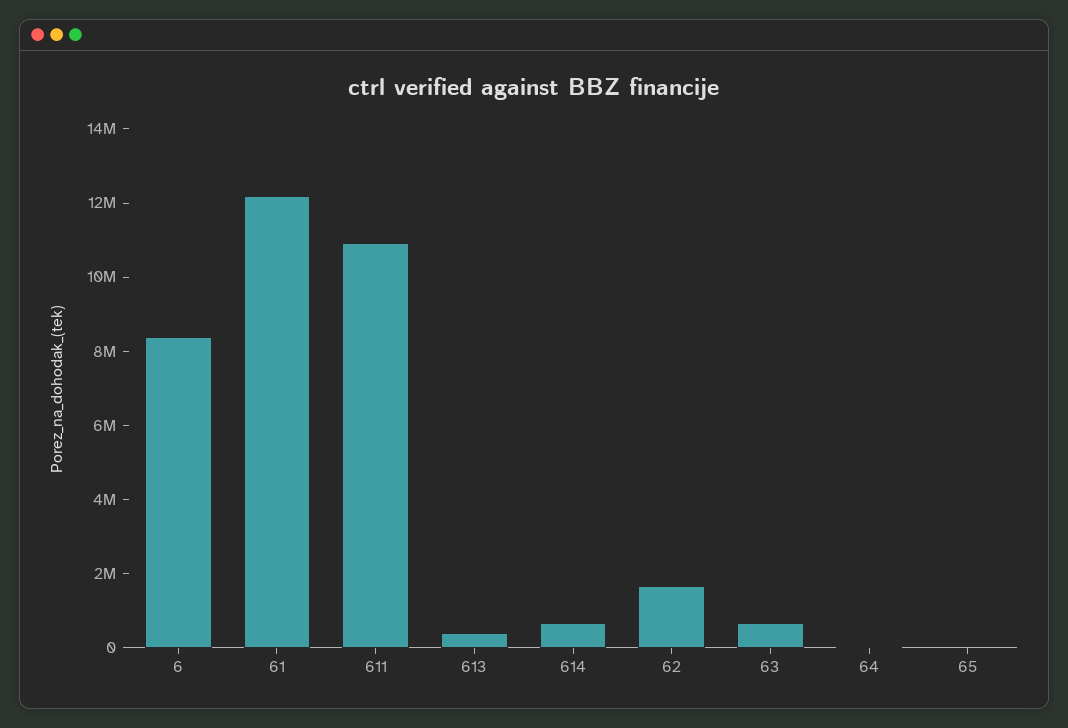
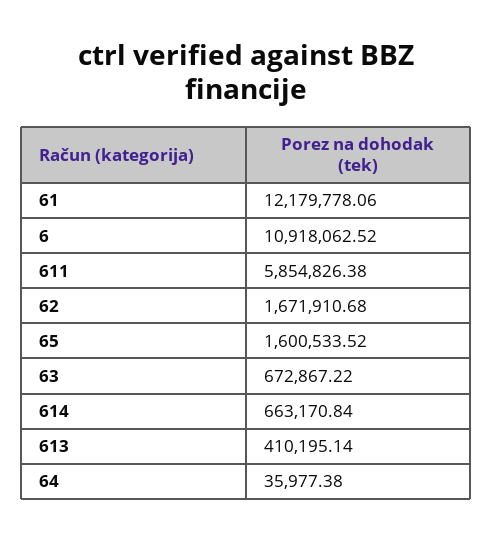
  {
-   "6": 8500000,
+   "6": 10918062.52,
    "61": 12179778.06,
-   "611": 11000000,
+   "611": 5854826.38,
    "613": 410195.14,
    "614": 663170.84,
    "62": 1671910.68,
    "63": 672867.22,
    "64": 35977.38,
-   "65": 0
+   "65": 1600533.52
  }

